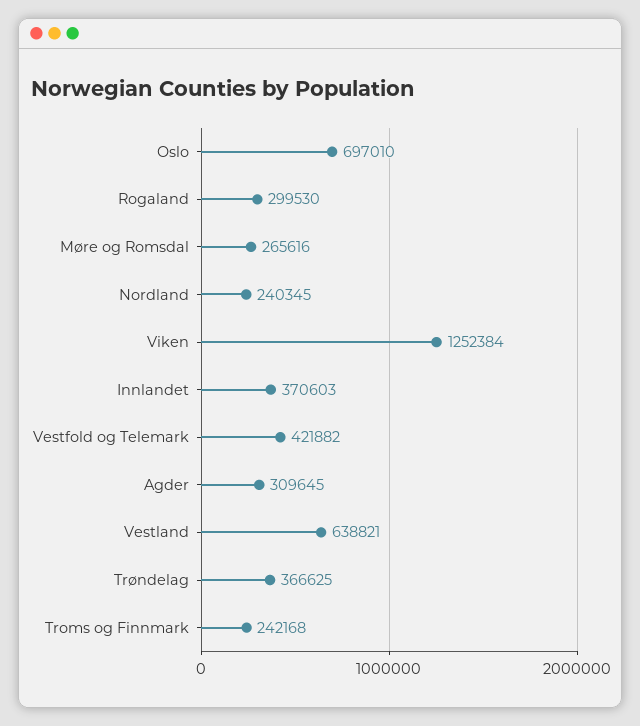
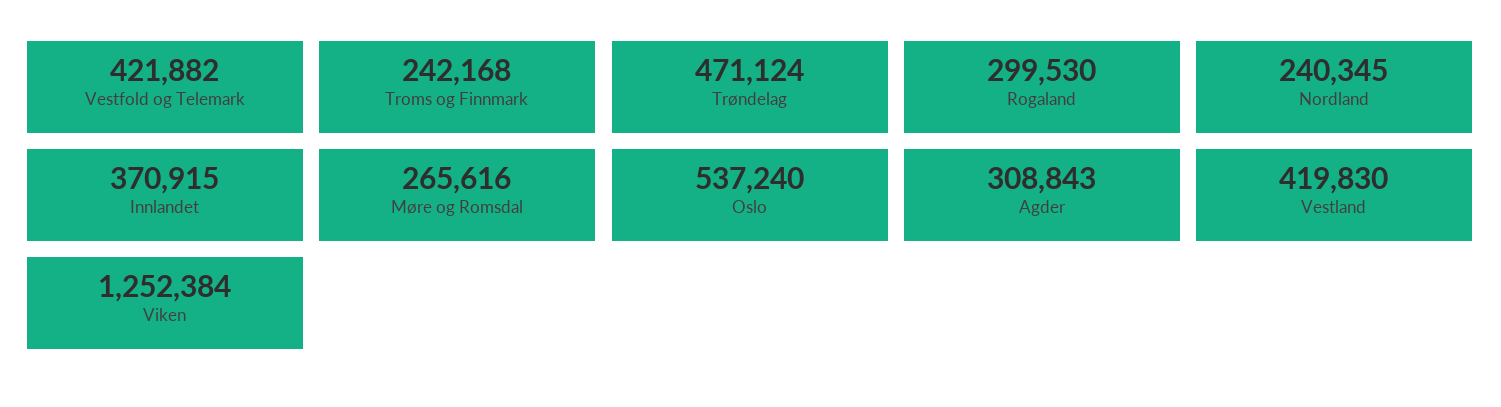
  {
-   "Oslo": 697010,
+   "Oslo": 537240,
    "Rogaland": 299530,
    "Møre og Romsdal": 265616,
    "Nordland": 240345,
    "Viken": 1252384,
-   "Innlandet": 370603,
+   "Innlandet": 370915,
    "Vestfold og Telemark": 421882,
-   "Agder": 309645,
+   "Agder": 308843,
-   "Vestland": 638821,
+   "Vestland": 419830,
-   "Trøndelag": 366625,
+   "Trøndelag": 471124,
    "Troms og Finnmark": 242168
  }

